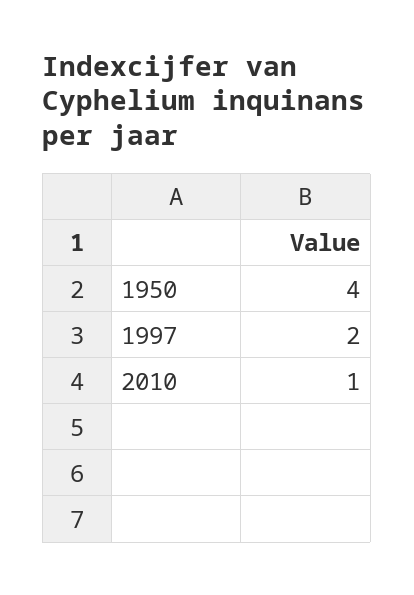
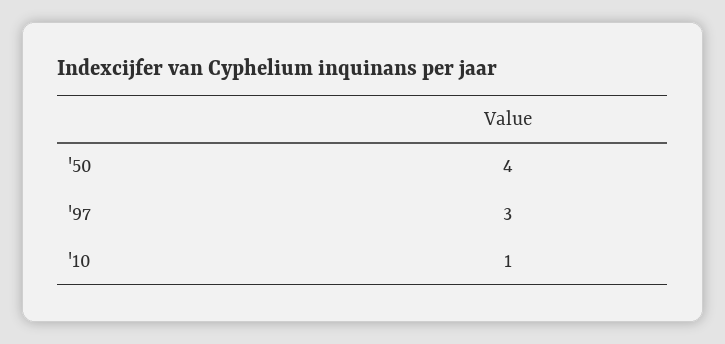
  {
    "1950": 4,
-   "1997": 2,
+   "1997": 3,
    "2010": 1
  }

